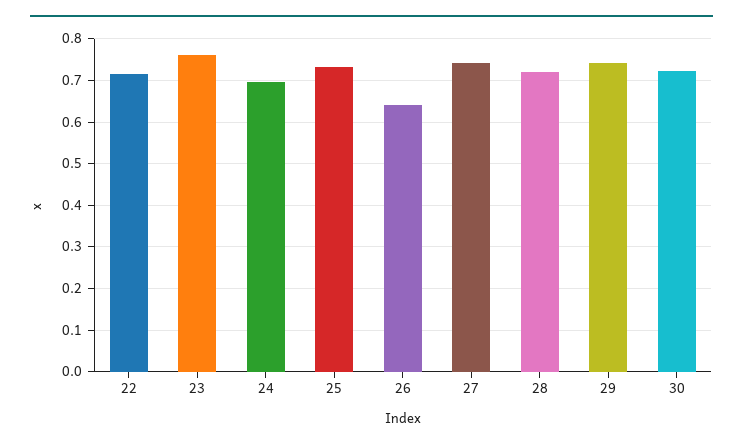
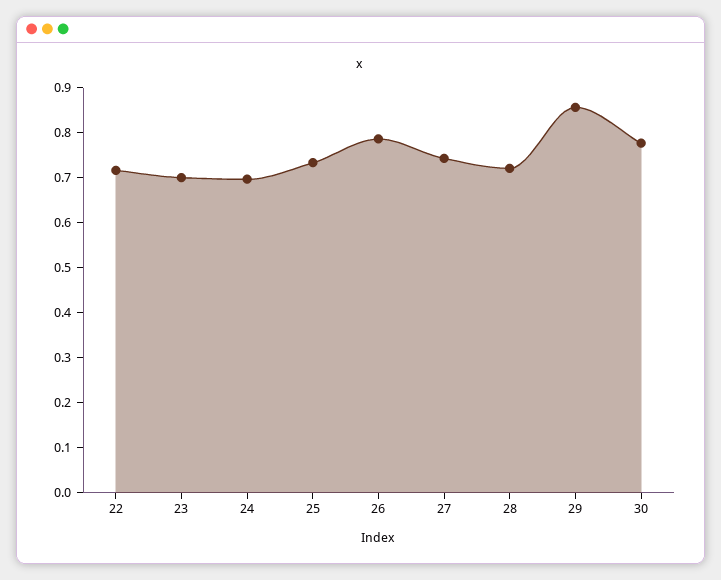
  {
    "22": 0.72,
-   "23": 0.76,
+   "23": 0.7,
    "24": 0.7,
    "25": 0.74,
-   "26": 0.64,
+   "26": 0.78,
    "27": 0.74,
    "28": 0.72,
-   "29": 0.74,
+   "29": 0.86,
-   "30": 0.72
+   "30": 0.78
  }

